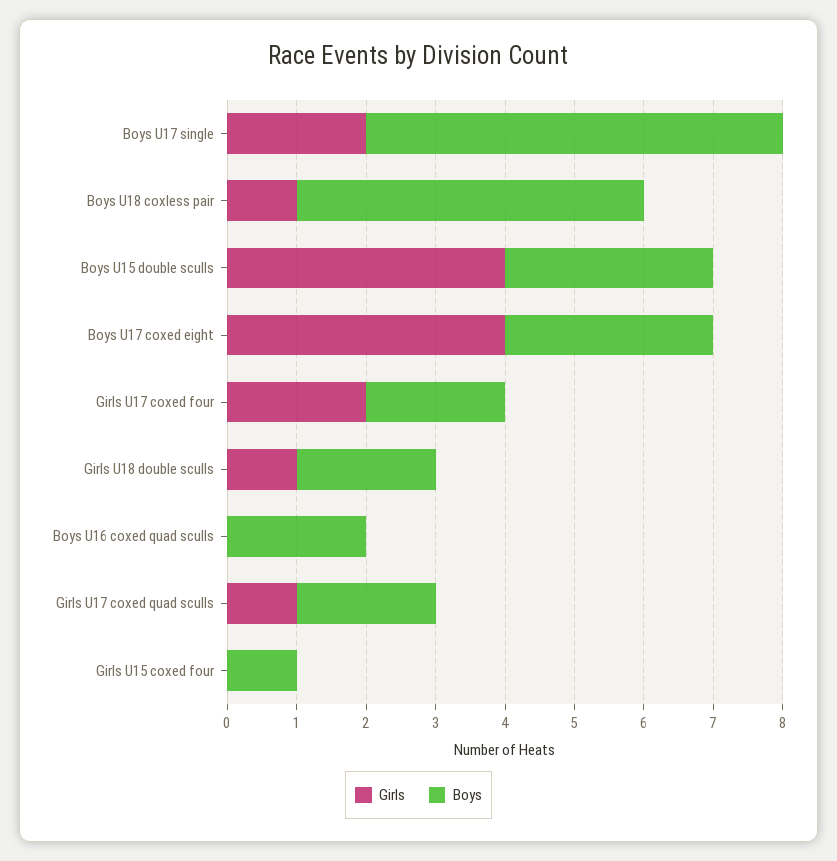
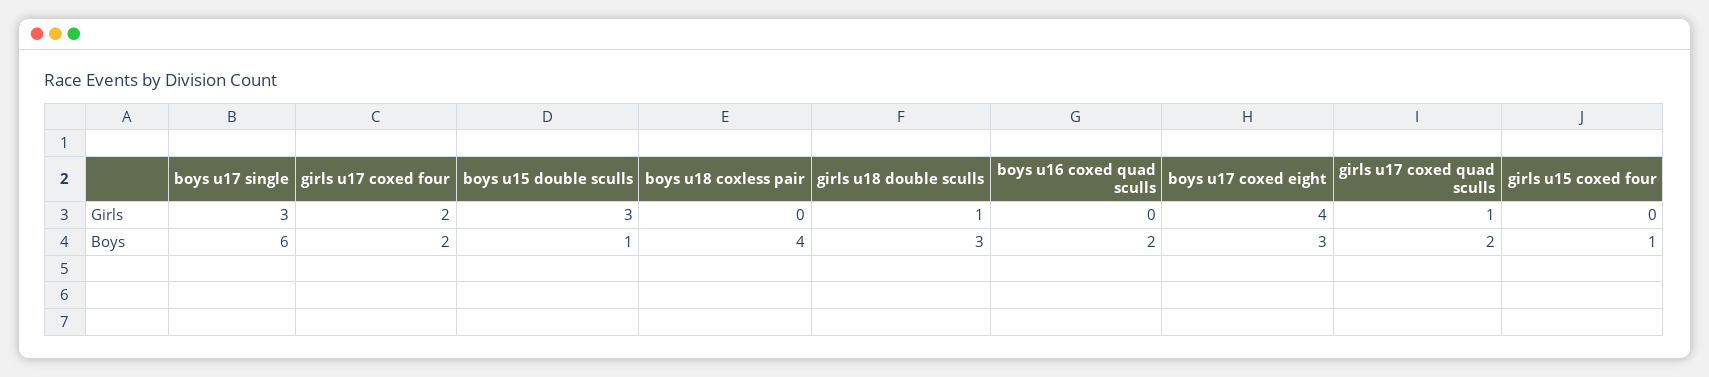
  {
    "Girls": {
-     "Boys U17 single": 2,
+     "Boys U17 single": 3,
-     "Boys U18 coxless pair": 1,
+     "Boys U18 coxless pair": 0,
-     "Boys U15 double sculls": 4,
+     "Boys U15 double sculls": 3,
      "Boys U17 coxed eight": 4,
      "Girls U17 coxed four": 2,
      "Girls U18 double sculls": 1,
      "Boys U16 coxed quad sculls": 0,
      "Girls U17 coxed quad sculls": 1,
      "Girls U15 coxed four": 0
    },
    "Boys": {
      "Boys U17 single": 6,
-     "Boys U18 coxless pair": 5,
+     "Boys U18 coxless pair": 4,
-     "Boys U15 double sculls": 3,
+     "Boys U15 double sculls": 1,
      "Boys U17 coxed eight": 3,
      "Girls U17 coxed four": 2,
-     "Girls U18 double sculls": 2,
+     "Girls U18 double sculls": 3,
      "Boys U16 coxed quad sculls": 2,
      "Girls U17 coxed quad sculls": 2,
      "Girls U15 coxed four": 1
    }
  }

